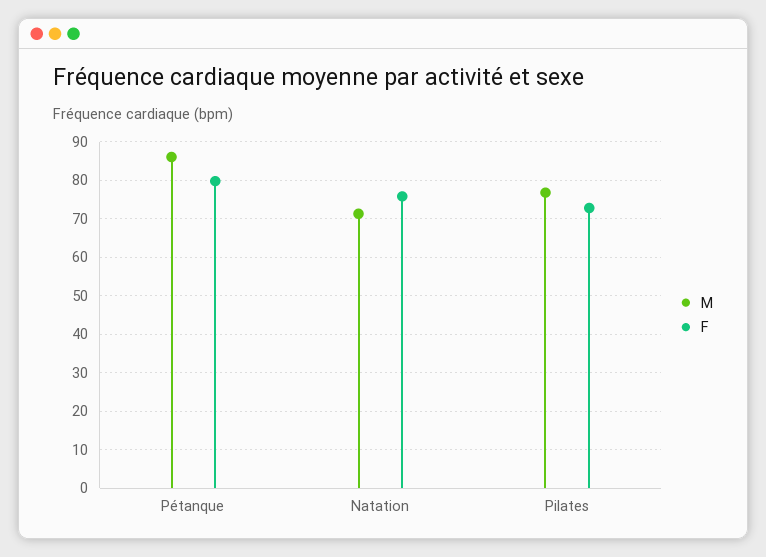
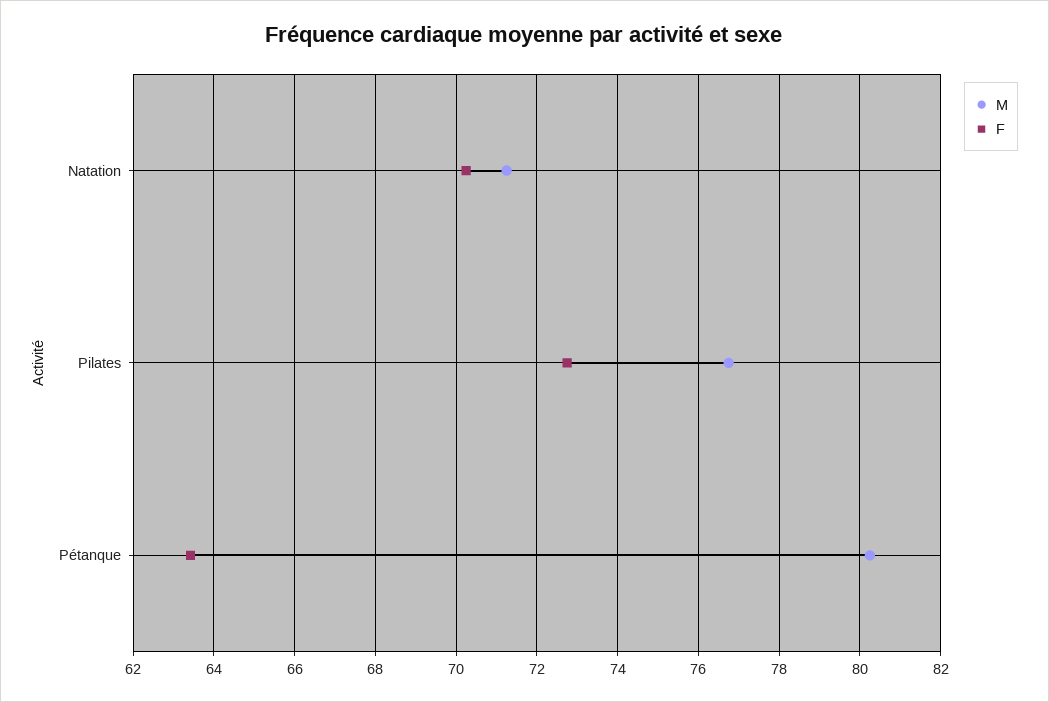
  {
    "M": {
-     "Pétanque": 86,
+     "Pétanque": 80.2,
      "Natation": 71.2,
      "Pilates": 76.8
    },
    "F": {
-     "Pétanque": 80,
+     "Pétanque": 63.4,
-     "Natation": 76,
+     "Natation": 70.2,
      "Pilates": 72.8
    }
  }

